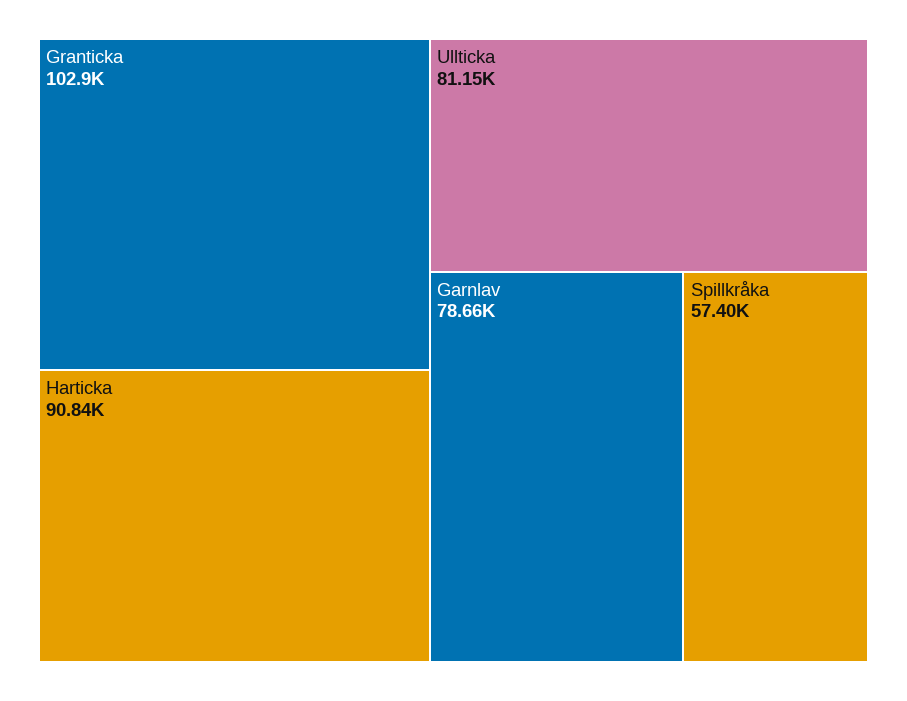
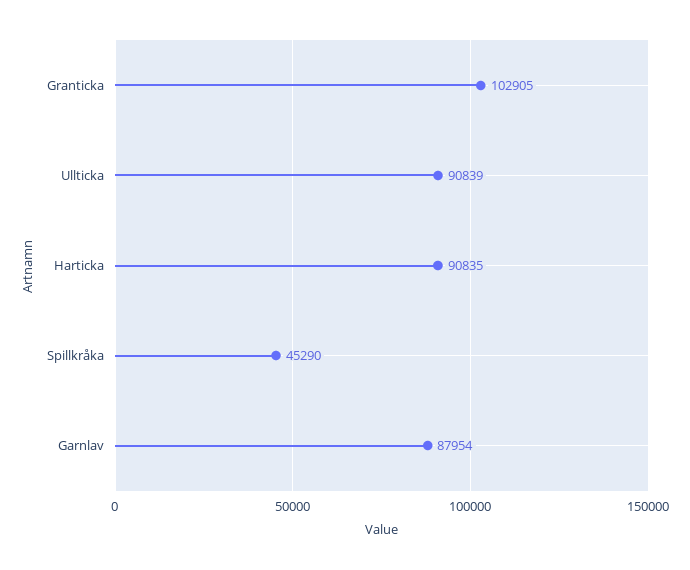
  {
    "Granticka": 102905,
    "Harticka": 90835,
-   "Ullticka": 81150,
+   "Ullticka": 90839,
-   "Garnlav": 78660,
+   "Garnlav": 87954,
-   "Spillkråka": 57400
+   "Spillkråka": 45290
  }

